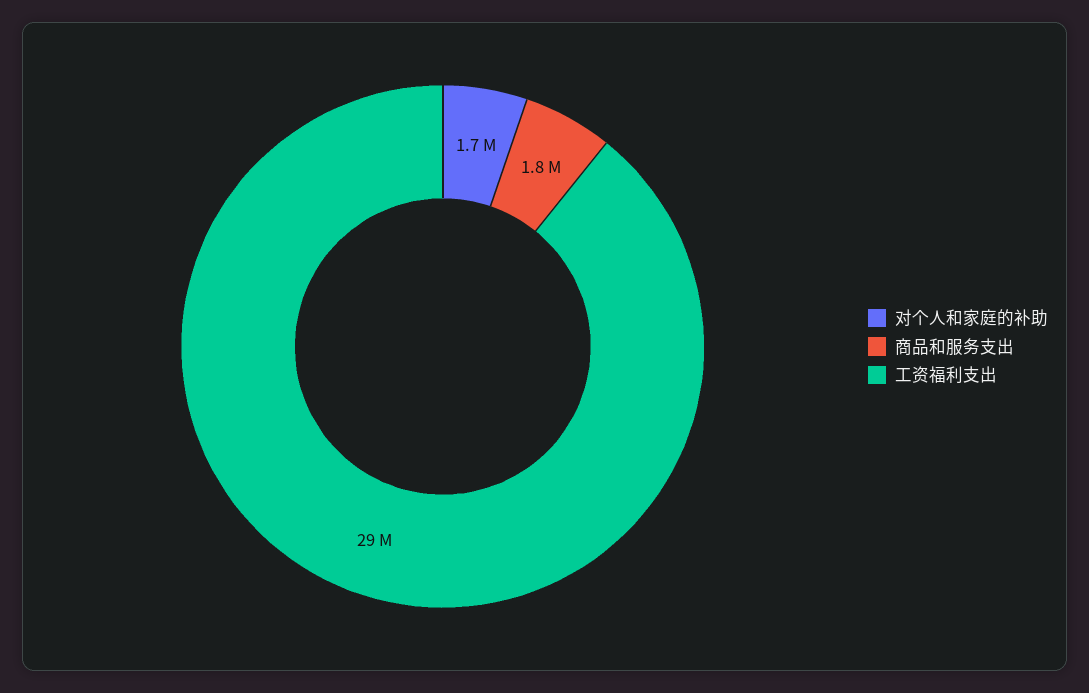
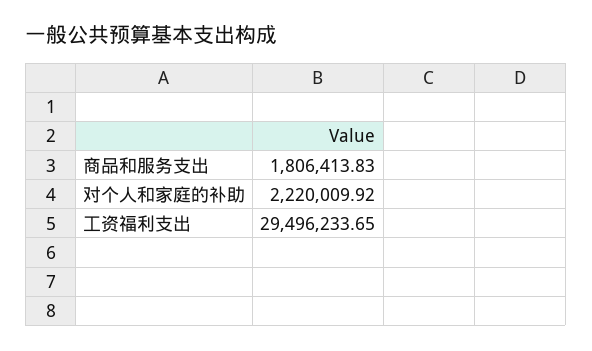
  {
-   "对个人和家庭的补助": 1700000,
+   "对个人和家庭的补助": 2220009.92,
    "商品和服务支出": 1806413.83,
    "工资福利支出": 29496233.65
  }

